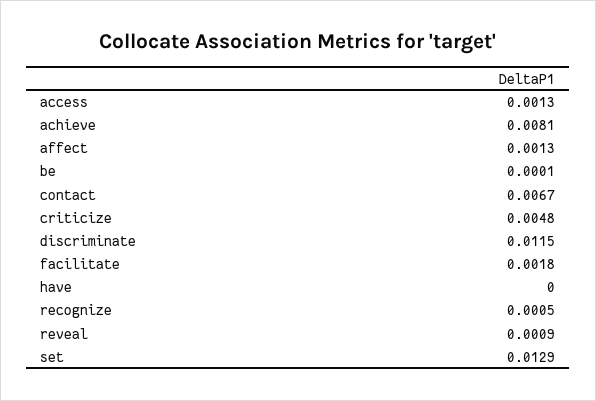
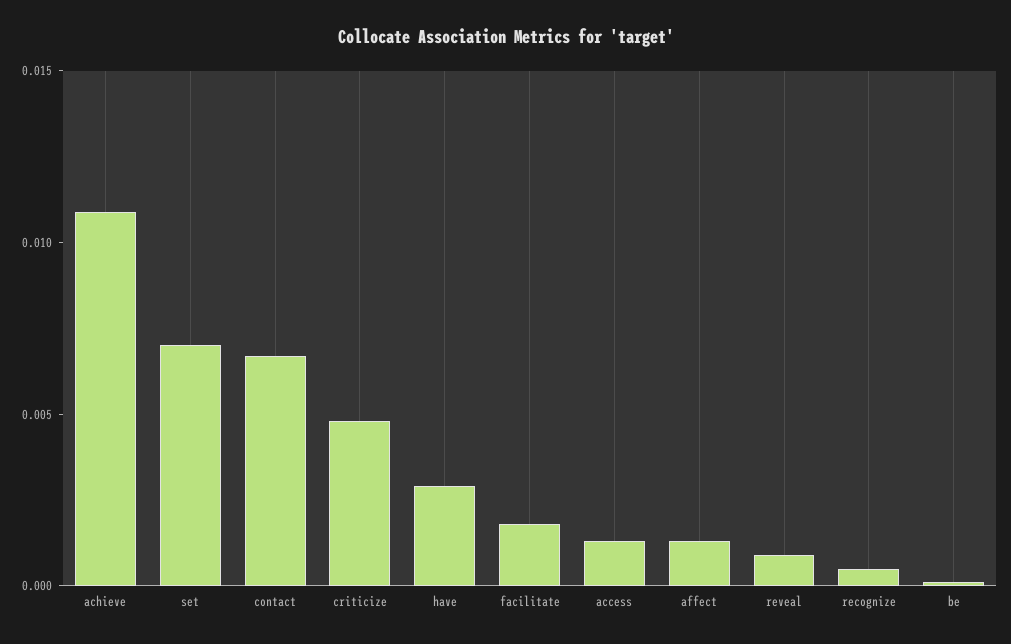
  {
    "access": 0.0013,
-   "achieve": 0.0081,
+   "achieve": 0.011,
    "affect": 0.0013,
    "be": 0.0001,
    "contact": 0.0067,
    "criticize": 0.0048,
-   "discriminate": 0.0115,
    "facilitate": 0.0018,
-   "have": 0,
+   "have": 0.003,
    "recognize": 0.0005,
    "reveal": 0.0009,
-   "set": 0.0129
+   "set": 0.007
  }

